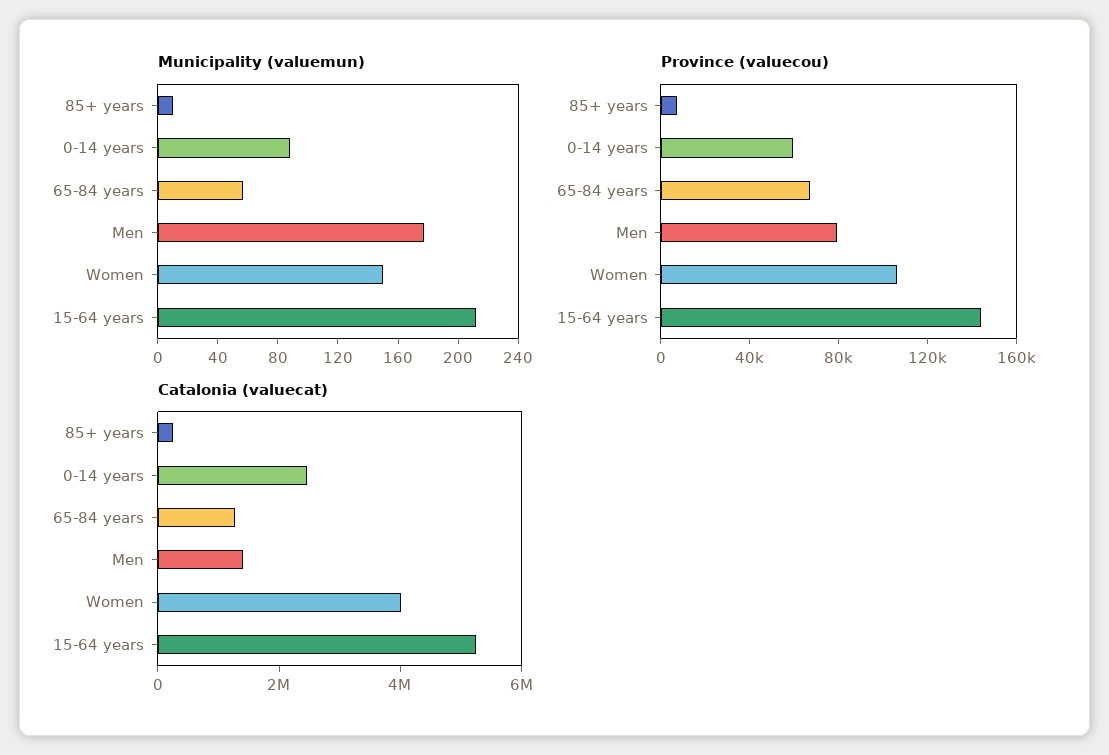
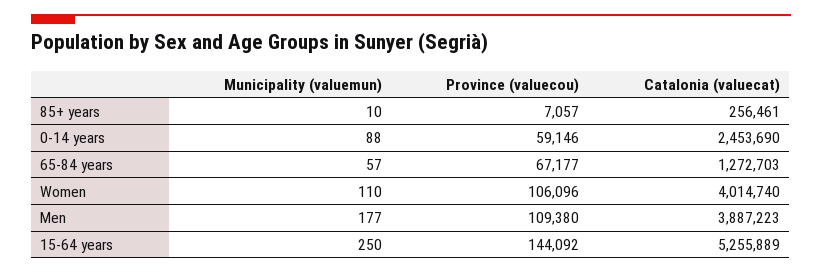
  {
    "Municipality (valuemun)": {
      "85+ years": 10,
      "0-14 years": 88,
      "65-84 years": 57,
      "Men": 177,
-     "Women": 150,
+     "Women": 110,
-     "15-64 years": 210
+     "15-64 years": 250
    },
    "Province (valuecou)": {
      "85+ years": 7057,
      "0-14 years": 59146,
      "65-84 years": 67177,
-     "Men": 80000,
+     "Men": 109380,
      "Women": 106096,
      "15-64 years": 144092
    },
    "Catalonia (valuecat)": {
      "85+ years": 256461,
      "0-14 years": 2453690,
      "65-84 years": 1272703,
-     "Men": 1500000,
+     "Men": 3887223,
      "Women": 4014740,
      "15-64 years": 5255889
    }
  }

